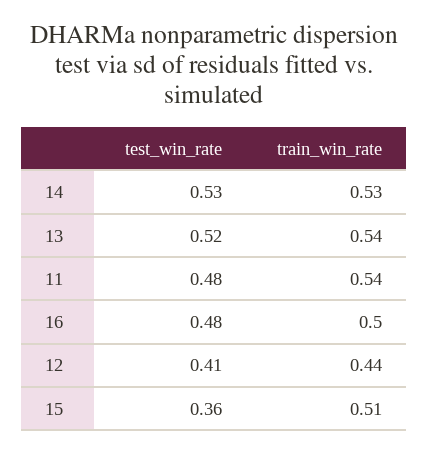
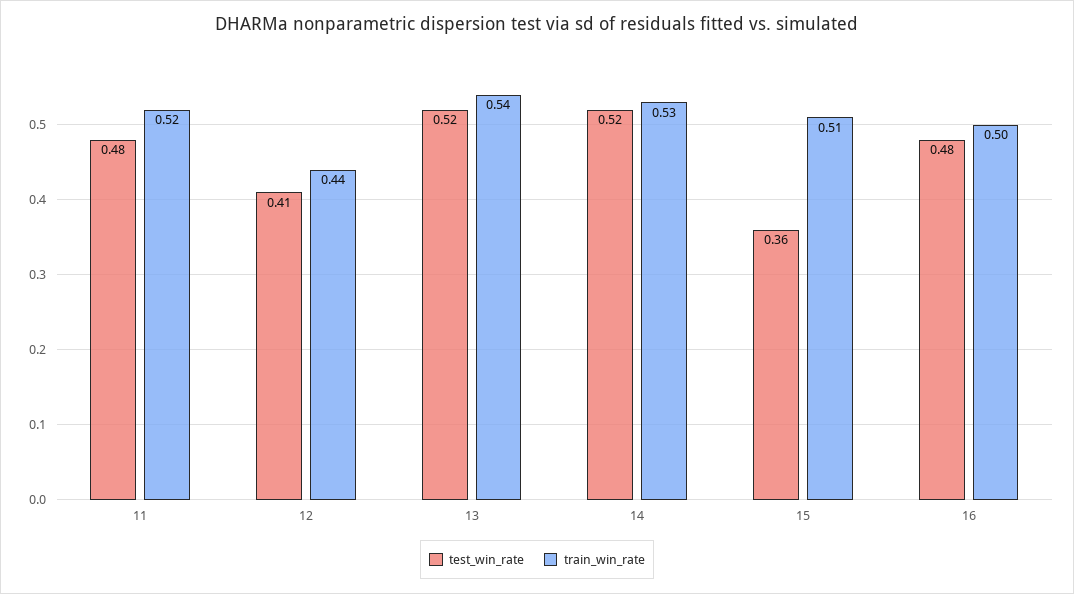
  {
    "test_win_rate": {
-     "14": 0.53,
+     "14": 0.52,
      "13": 0.52,
      "11": 0.48,
      "16": 0.48,
      "12": 0.41,
      "15": 0.36
    },
    "train_win_rate": {
      "14": 0.53,
      "13": 0.54,
-     "11": 0.54,
+     "11": 0.52,
      "16": 0.5,
      "12": 0.44,
      "15": 0.51
    }
  }

